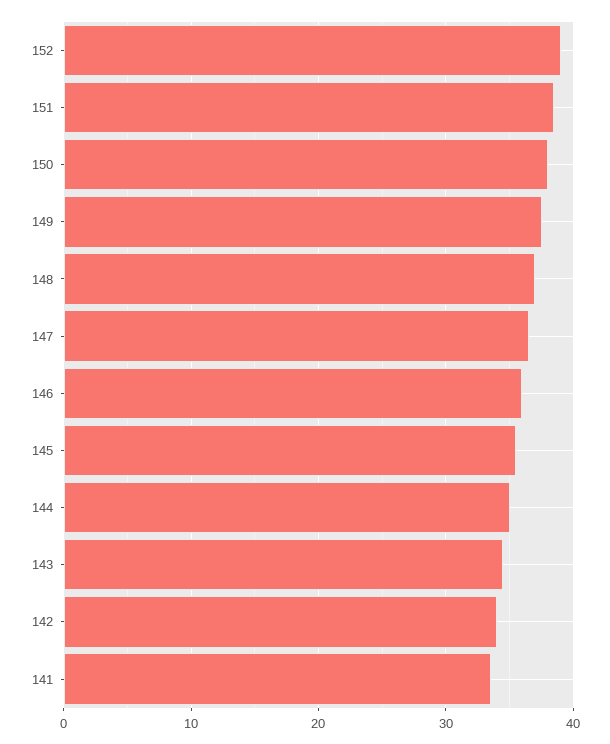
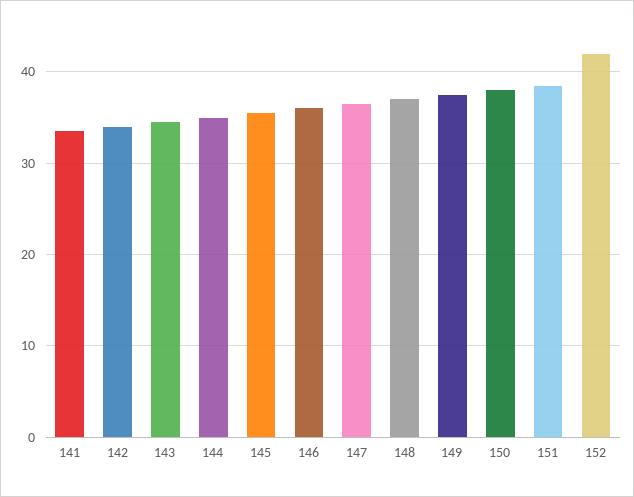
  {
-   "152": 39,
+   "152": 42,
    "151": 39,
    "150": 38,
    "149": 38,
    "148": 37,
    "147": 37,
    "146": 36,
    "145": 36,
    "144": 35,
    "143": 35,
    "142": 34,
    "141": 34
  }

